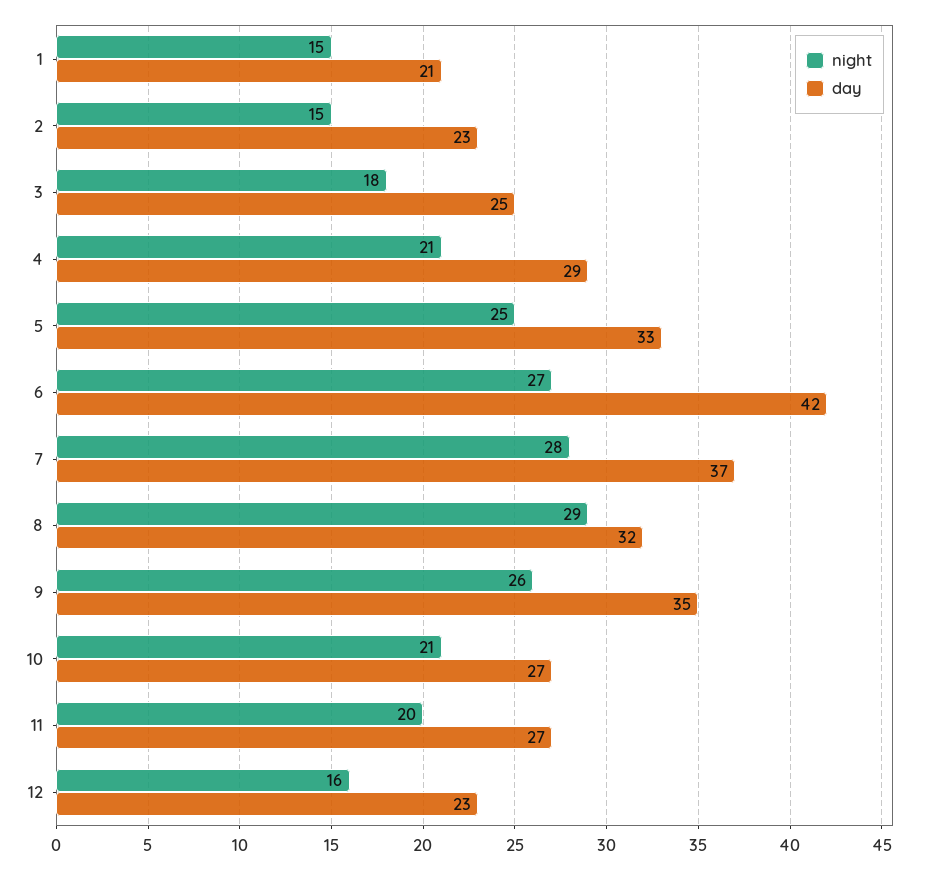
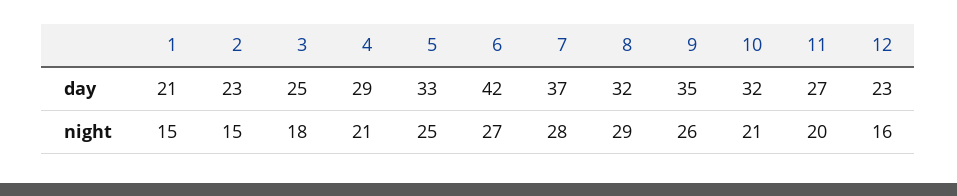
  {
    "night": {
      "1": 15,
      "2": 15,
      "3": 18,
      "4": 21,
      "5": 25,
      "6": 27,
      "7": 28,
      "8": 29,
      "9": 26,
      "10": 21,
      "11": 20,
      "12": 16
    },
    "day": {
      "1": 21,
      "2": 23,
      "3": 25,
      "4": 29,
      "5": 33,
      "6": 42,
      "7": 37,
      "8": 32,
      "9": 35,
-     "10": 27,
+     "10": 32,
      "11": 27,
      "12": 23
    }
  }

